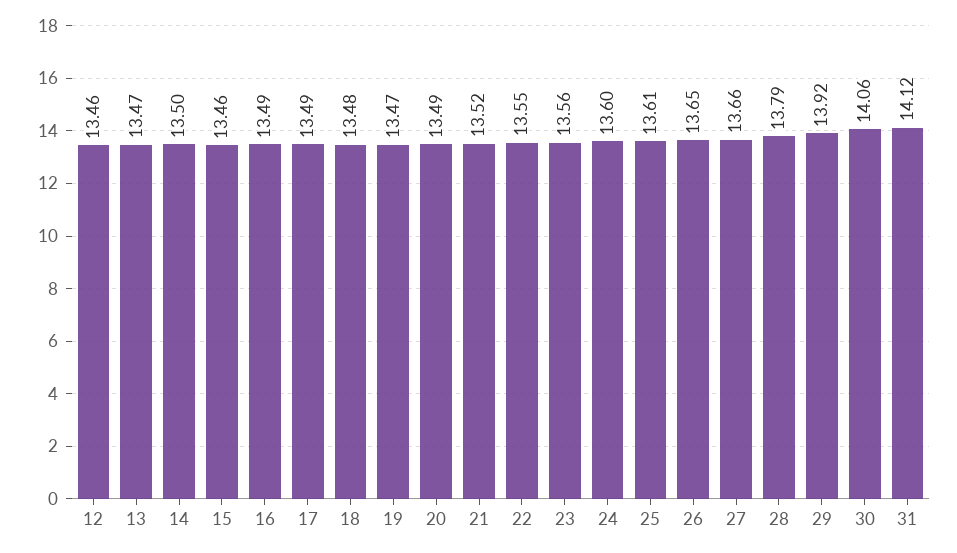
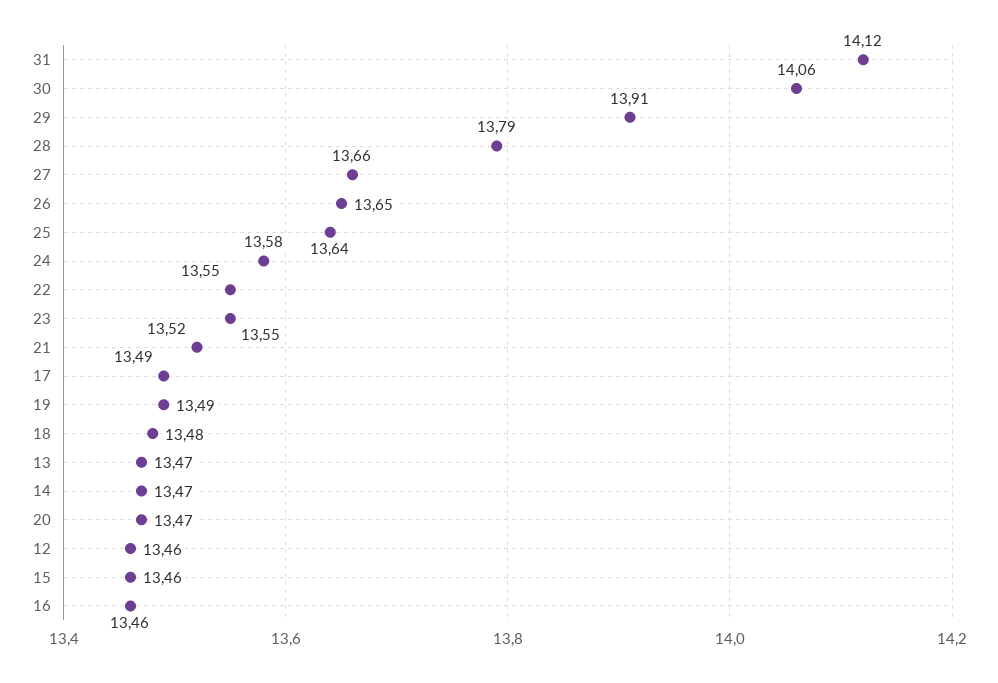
  {
    "12": 13.46,
    "13": 13.47,
-   "14": 13.5,
+   "14": 13.47,
    "15": 13.46,
-   "16": 13.49,
+   "16": 13.46,
    "17": 13.49,
    "18": 13.48,
-   "19": 13.47,
+   "19": 13.49,
-   "20": 13.49,
+   "20": 13.47,
    "21": 13.52,
    "22": 13.55,
-   "23": 13.56,
+   "23": 13.55,
-   "24": 13.6,
+   "24": 13.58,
-   "25": 13.61,
+   "25": 13.64,
    "26": 13.65,
    "27": 13.66,
    "28": 13.79,
-   "29": 13.92,
+   "29": 13.91,
    "30": 14.06,
    "31": 14.12
  }

